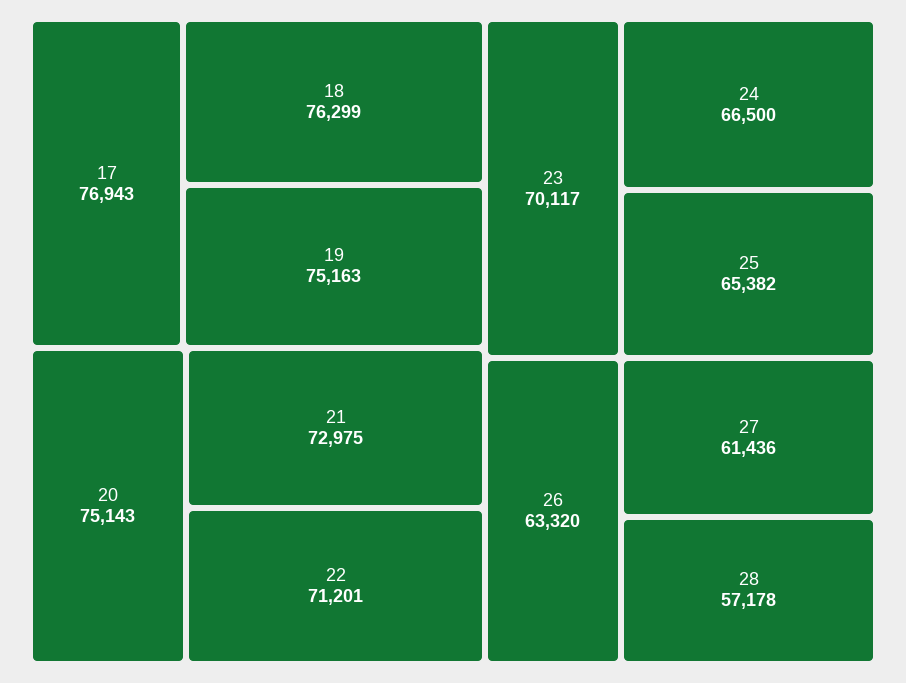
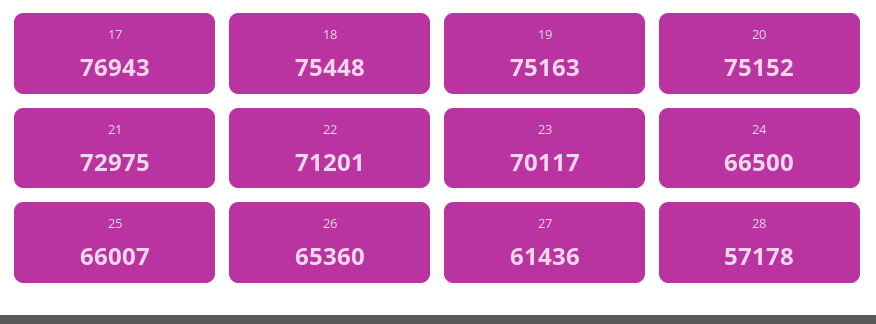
  {
    "17": 76943,
-   "18": 76299,
+   "18": 75448,
    "19": 75163,
-   "20": 75143,
+   "20": 75152,
    "21": 72975,
    "22": 71201,
    "23": 70117,
    "24": 66500,
-   "25": 65382,
+   "25": 66007,
-   "26": 63320,
+   "26": 65360,
    "27": 61436,
    "28": 57178
  }

